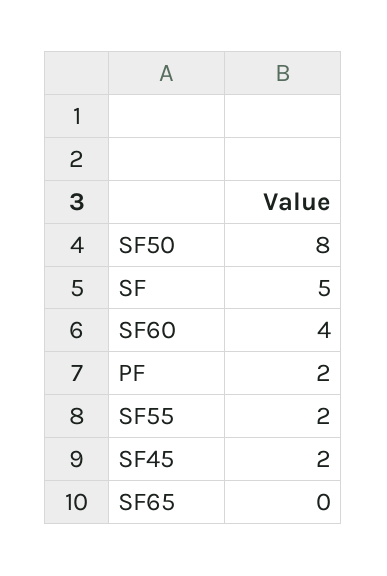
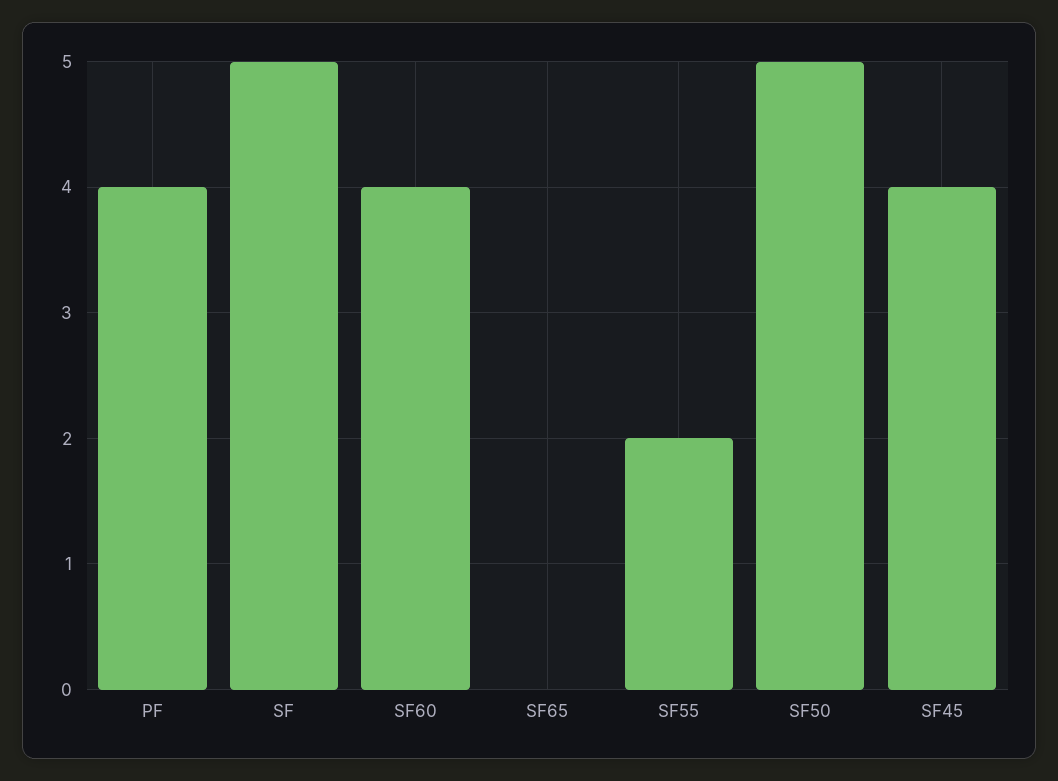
  {
-   "SF50": 8,
+   "SF50": 5,
    "SF": 5,
    "SF60": 4,
-   "PF": 2,
+   "PF": 4,
    "SF55": 2,
-   "SF45": 2,
+   "SF45": 4,
    "SF65": 0
  }

